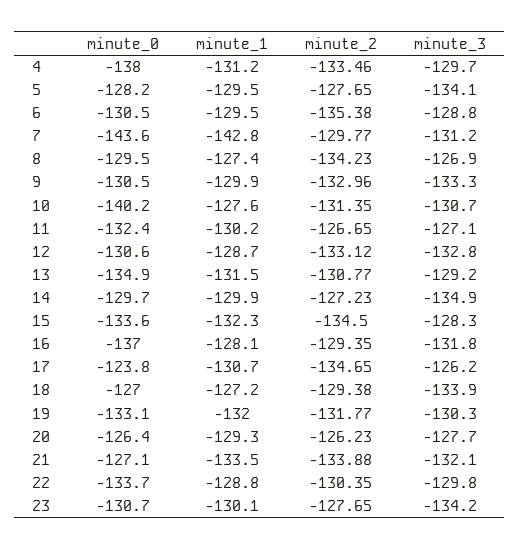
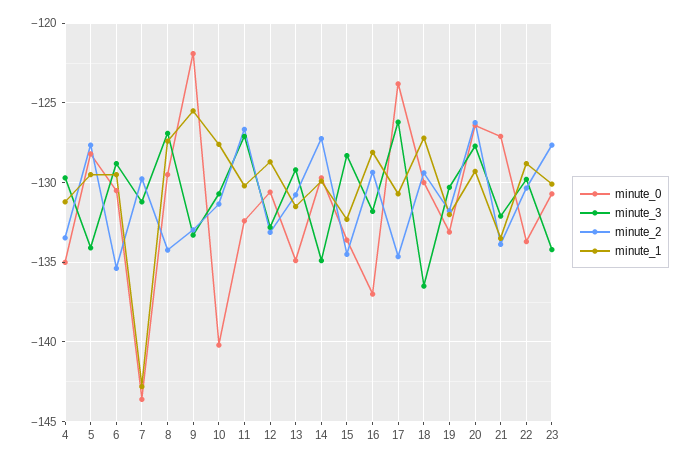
  {
    "minute_0": {
-     "4": -138,
+     "4": -135,
      "5": -128.2,
      "6": -130.5,
      "7": -143.6,
      "8": -129.5,
-     "9": -130.5,
+     "9": -122,
      "10": -140.2,
      "11": -132.4,
      "12": -130.6,
      "13": -134.9,
      "14": -129.7,
      "15": -133.6,
      "16": -137,
      "17": -123.8,
-     "18": -127,
+     "18": -130,
      "19": -133.1,
      "20": -126.4,
      "21": -127.1,
      "22": -133.7,
      "23": -130.7
    },
    "minute_1": {
      "4": -131.2,
      "5": -129.5,
      "6": -129.5,
      "7": -142.8,
      "8": -127.4,
-     "9": -129.9,
+     "9": -125.5,
      "10": -127.6,
      "11": -130.2,
      "12": -128.7,
      "13": -131.5,
      "14": -129.9,
      "15": -132.3,
      "16": -128.1,
      "17": -130.7,
      "18": -127.2,
      "19": -132,
      "20": -129.3,
      "21": -133.5,
      "22": -128.8,
      "23": -130.1
    },
    "minute_2": {
      "4": -133.46,
      "5": -127.65,
      "6": -135.38,
      "7": -129.77,
      "8": -134.23,
      "9": -132.96,
      "10": -131.35,
      "11": -126.65,
      "12": -133.12,
      "13": -130.77,
      "14": -127.23,
      "15": -134.5,
      "16": -129.35,
      "17": -134.65,
      "18": -129.38,
      "19": -131.77,
      "20": -126.23,
      "21": -133.88,
      "22": -130.35,
      "23": -127.65
    },
    "minute_3": {
      "4": -129.7,
      "5": -134.1,
      "6": -128.8,
      "7": -131.2,
      "8": -126.9,
      "9": -133.3,
      "10": -130.7,
      "11": -127.1,
      "12": -132.8,
      "13": -129.2,
      "14": -134.9,
      "15": -128.3,
      "16": -131.8,
      "17": -126.2,
-     "18": -133.9,
+     "18": -136.5,
      "19": -130.3,
      "20": -127.7,
      "21": -132.1,
      "22": -129.8,
      "23": -134.2
    }
  }

